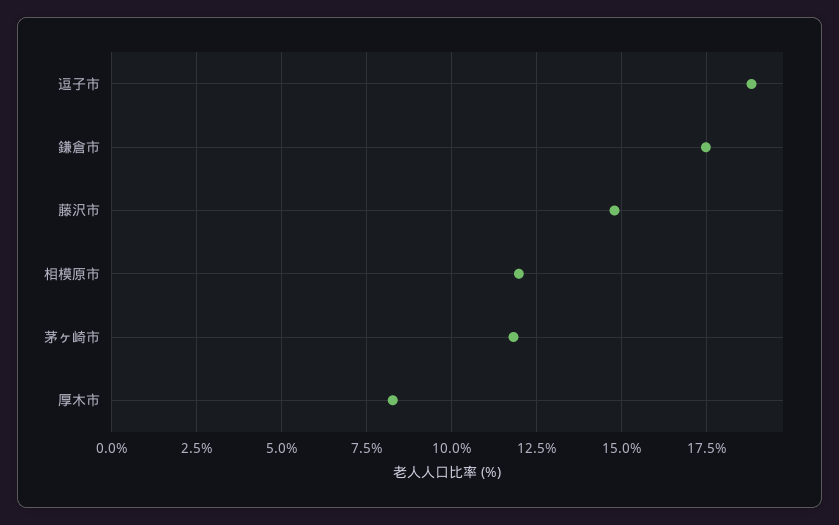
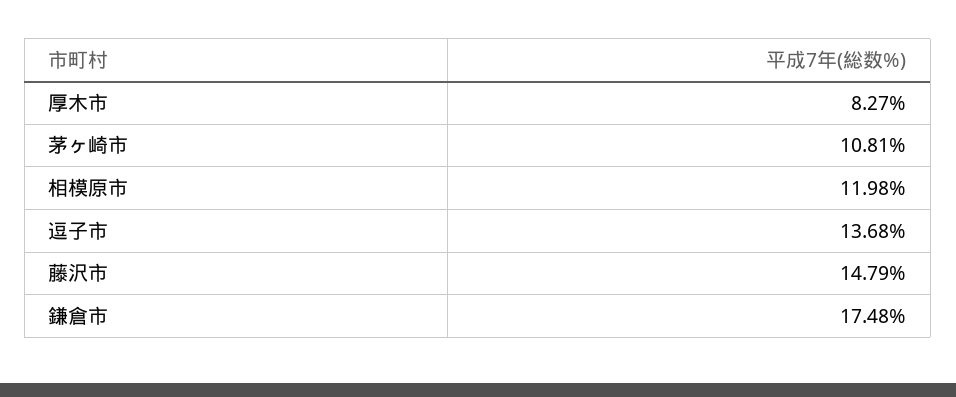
  {
-   "逗子市": 18.75,
+   "逗子市": 13.68,
    "鎌倉市": 17.48,
    "藤沢市": 14.79,
    "相模原市": 11.98,
-   "茅ヶ崎市": 11.75,
+   "茅ヶ崎市": 10.81,
    "厚木市": 8.27
  }

